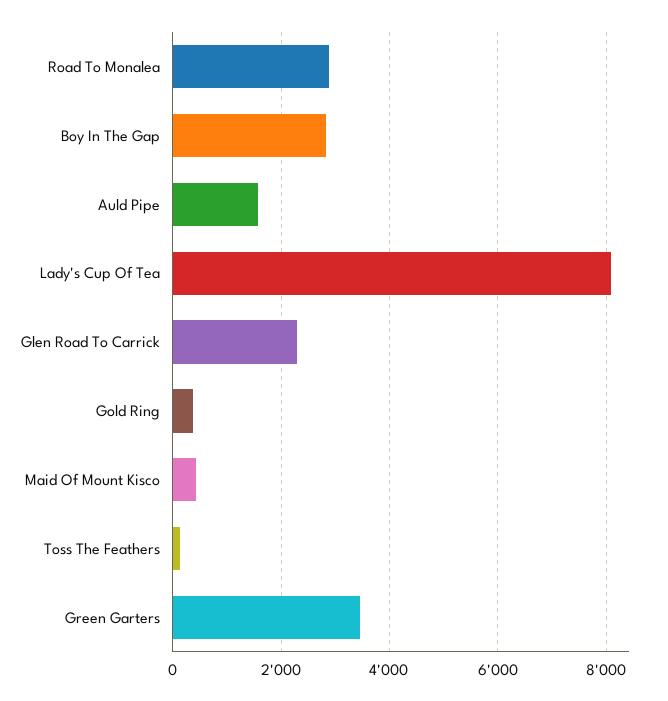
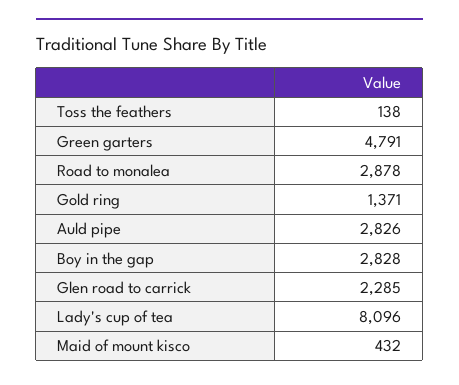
  {
    "Road To Monalea": 2878,
    "Boy In The Gap": 2828,
-   "Auld Pipe": 1600,
+   "Auld Pipe": 2826,
    "Lady's Cup Of Tea": 8096,
    "Glen Road To Carrick": 2285,
-   "Gold Ring": 400,
+   "Gold Ring": 1371,
    "Maid Of Mount Kisco": 432,
    "Toss The Feathers": 138,
-   "Green Garters": 3400
+   "Green Garters": 4791
  }

